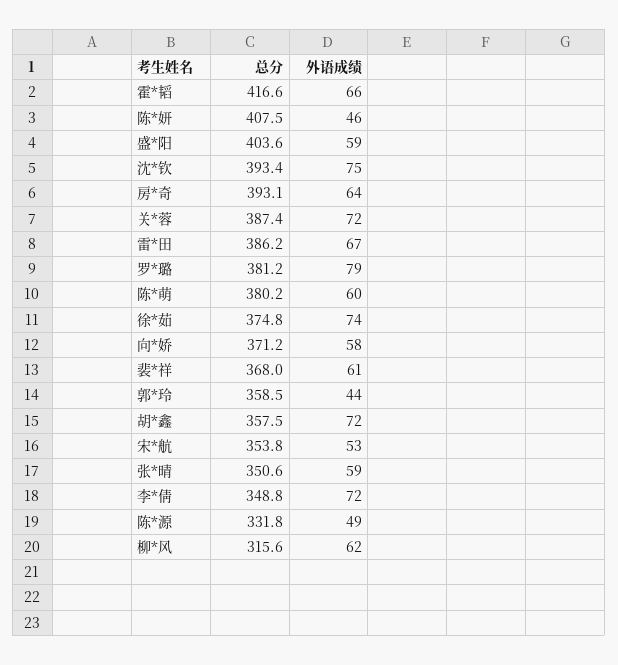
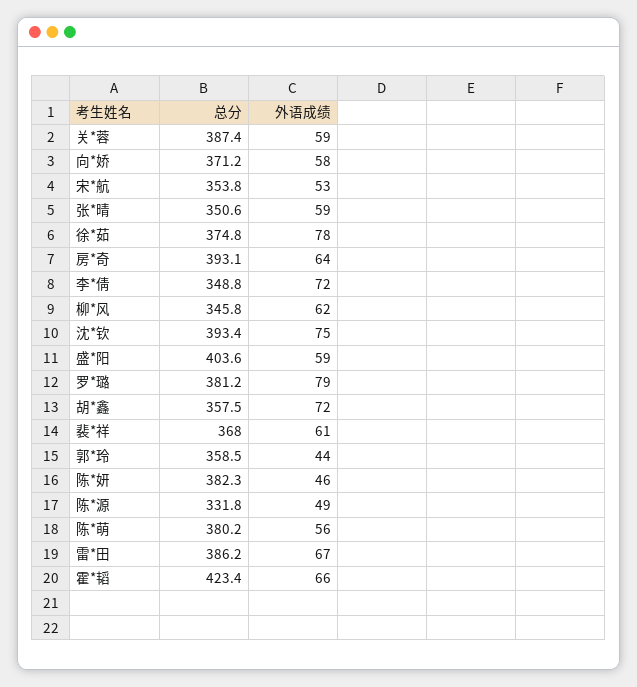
  {
    "总分": {
-     "霍*韬": 416.6,
+     "霍*韬": 423.4,
-     "陈*妍": 407.5,
+     "陈*妍": 382.3,
      "盛*阳": 403.6,
      "沈*钦": 393.4,
      "房*奇": 393.1,
      "关*蓉": 387.4,
      "雷*田": 386.2,
      "罗*璐": 381.2,
      "陈*萌": 380.2,
      "徐*茹": 374.8,
      "向*娇": 371.2,
      "裴*祥": 368,
      "郭*玲": 358.5,
      "胡*鑫": 357.5,
      "宋*航": 353.8,
      "张*晴": 350.6,
      "李*倩": 348.8,
      "陈*源": 331.8,
-     "柳*风": 315.6
+     "柳*风": 345.8
    },
    "外语成绩": {
      "霍*韬": 66,
      "陈*妍": 46,
      "盛*阳": 59,
      "沈*钦": 75,
      "房*奇": 64,
-     "关*蓉": 72,
+     "关*蓉": 59,
      "雷*田": 67,
      "罗*璐": 79,
-     "陈*萌": 60,
+     "陈*萌": 56,
-     "徐*茹": 74,
+     "徐*茹": 78,
      "向*娇": 58,
      "裴*祥": 61,
      "郭*玲": 44,
      "胡*鑫": 72,
      "宋*航": 53,
      "张*晴": 59,
      "李*倩": 72,
      "陈*源": 49,
      "柳*风": 62
    }
  }

